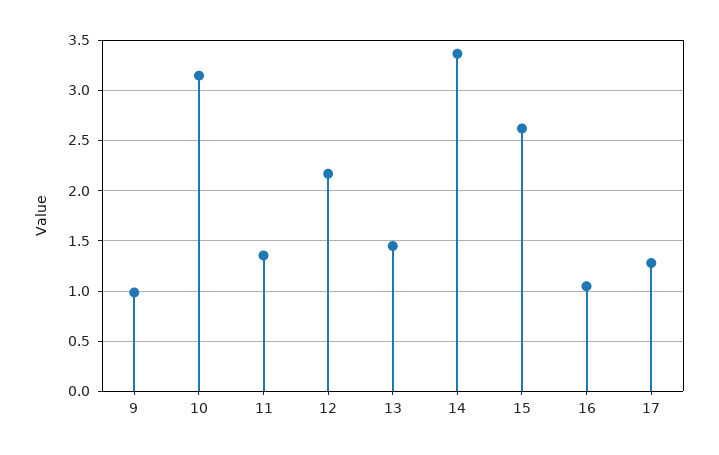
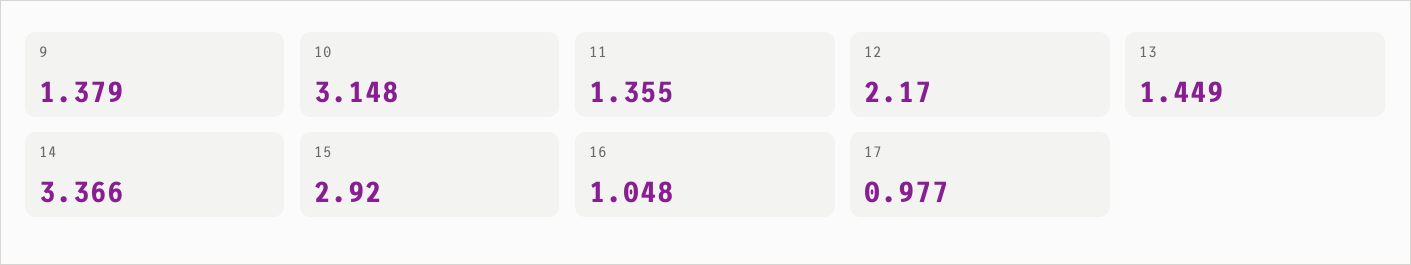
  {
-   "9": 1,
+   "9": 1.379,
    "10": 3.148,
    "11": 1.355,
    "12": 2.17,
    "13": 1.449,
    "14": 3.366,
-   "15": 2.6,
+   "15": 2.92,
    "16": 1.048,
-   "17": 1.3
+   "17": 0.977
  }

